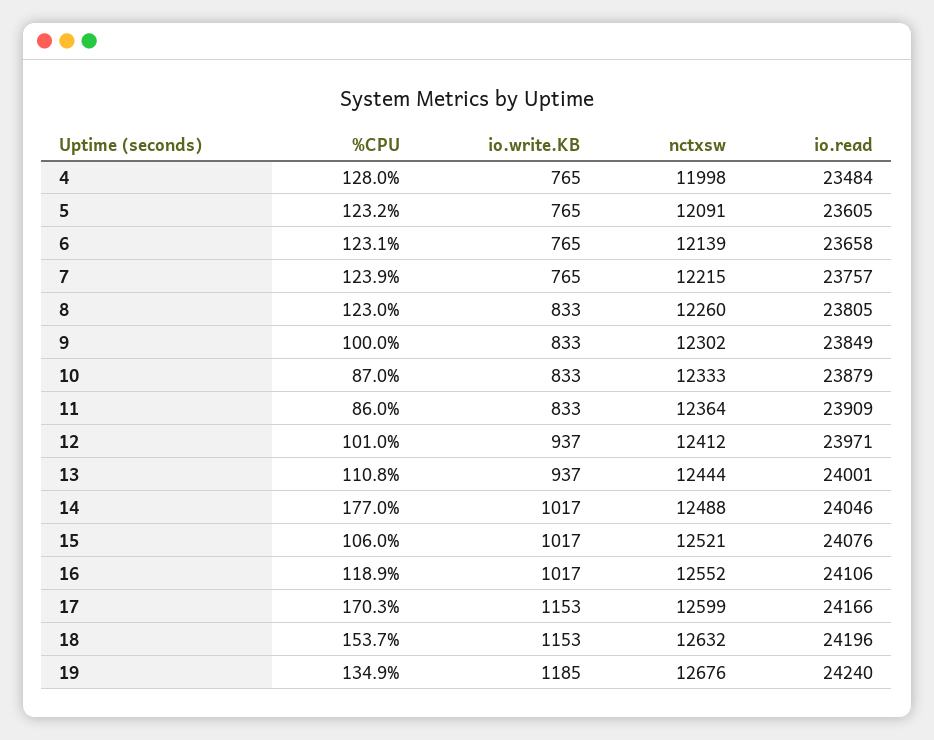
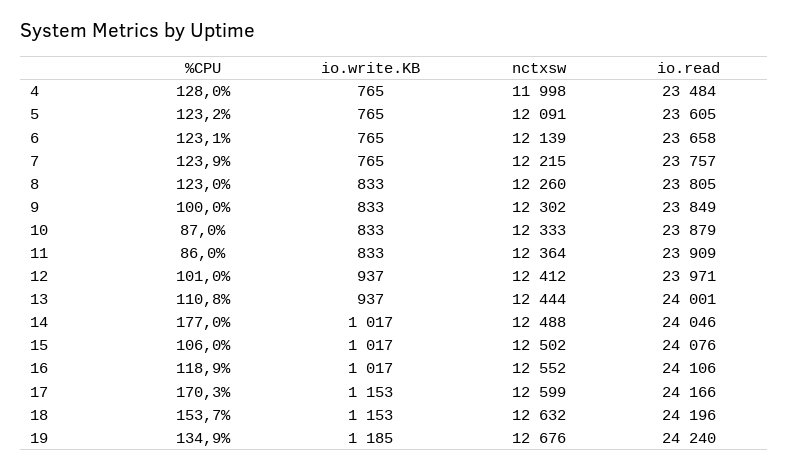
  {
    "%CPU": {
      "4": 128,
      "5": 123.2,
      "6": 123.1,
      "7": 123.9,
      "8": 123,
      "9": 100,
      "10": 87,
      "11": 86,
      "12": 101,
      "13": 110.8,
      "14": 177,
      "15": 106,
      "16": 118.9,
      "17": 170.3,
      "18": 153.7,
      "19": 134.9
    },
    "io.write.KB": {
      "4": 765,
      "5": 765,
      "6": 765,
      "7": 765,
      "8": 833,
      "9": 833,
      "10": 833,
      "11": 833,
      "12": 937,
      "13": 937,
      "14": 1017,
      "15": 1017,
      "16": 1017,
      "17": 1153,
      "18": 1153,
      "19": 1185
    },
    "nctxsw": {
      "4": 11998,
      "5": 12091,
      "6": 12139,
      "7": 12215,
      "8": 12260,
      "9": 12302,
      "10": 12333,
      "11": 12364,
      "12": 12412,
      "13": 12444,
      "14": 12488,
-     "15": 12521,
+     "15": 12502,
      "16": 12552,
      "17": 12599,
      "18": 12632,
      "19": 12676
    },
    "io.read": {
      "4": 23484,
      "5": 23605,
      "6": 23658,
      "7": 23757,
      "8": 23805,
      "9": 23849,
      "10": 23879,
      "11": 23909,
      "12": 23971,
      "13": 24001,
      "14": 24046,
      "15": 24076,
      "16": 24106,
      "17": 24166,
      "18": 24196,
      "19": 24240
    }
  }

